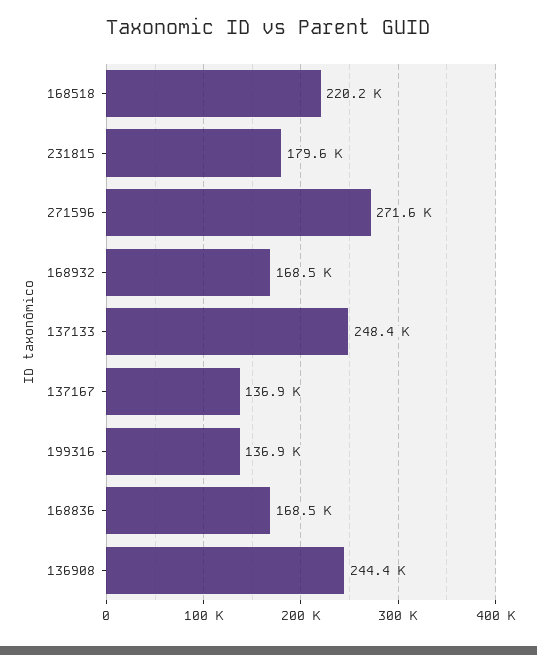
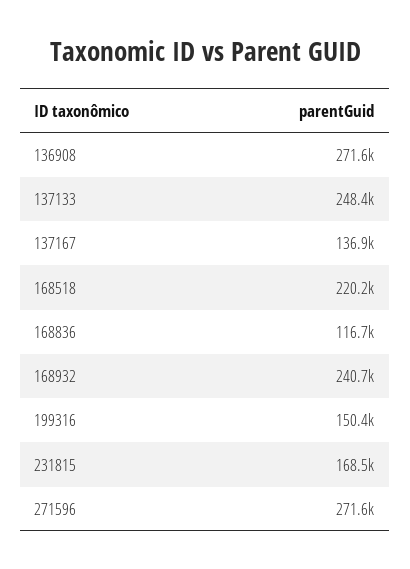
  {
    "168518": 220200,
-   "231815": 179600,
+   "231815": 168500,
    "271596": 271600,
-   "168932": 168500,
+   "168932": 240700,
    "137133": 248400,
    "137167": 136900,
-   "199316": 136900,
+   "199316": 150400,
-   "168836": 168500,
+   "168836": 116700,
-   "136908": 244400
+   "136908": 271600
  }

